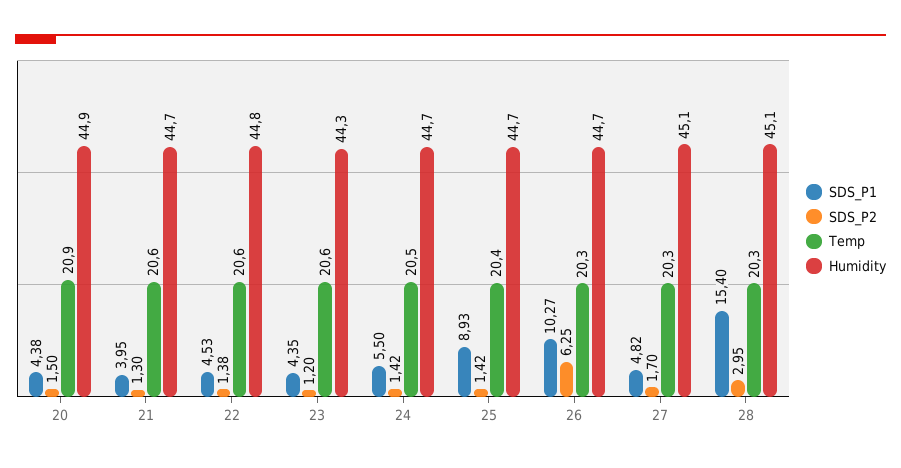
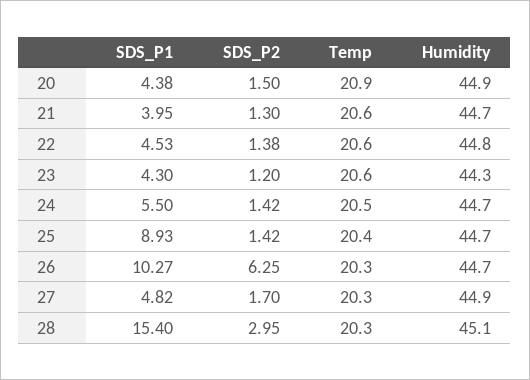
  {
    "SDS_P1": {
      "20": 4.38,
      "21": 3.95,
      "22": 4.53,
-     "23": 4.35,
+     "23": 4.3,
      "24": 5.5,
      "25": 8.93,
      "26": 10.27,
      "27": 4.82,
      "28": 15.4
    },
    "SDS_P2": {
      "20": 1.5,
      "21": 1.3,
      "22": 1.38,
      "23": 1.2,
      "24": 1.42,
      "25": 1.42,
      "26": 6.25,
      "27": 1.7,
      "28": 2.95
    },
    "Temp": {
      "20": 20.9,
      "21": 20.6,
      "22": 20.6,
      "23": 20.6,
      "24": 20.5,
      "25": 20.4,
      "26": 20.3,
      "27": 20.3,
      "28": 20.3
    },
    "Humidity": {
      "20": 44.9,
      "21": 44.7,
      "22": 44.8,
      "23": 44.3,
      "24": 44.7,
      "25": 44.7,
      "26": 44.7,
-     "27": 45.1,
+     "27": 44.9,
      "28": 45.1
    }
  }

